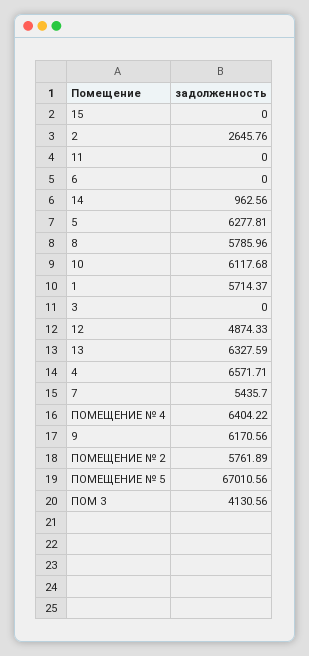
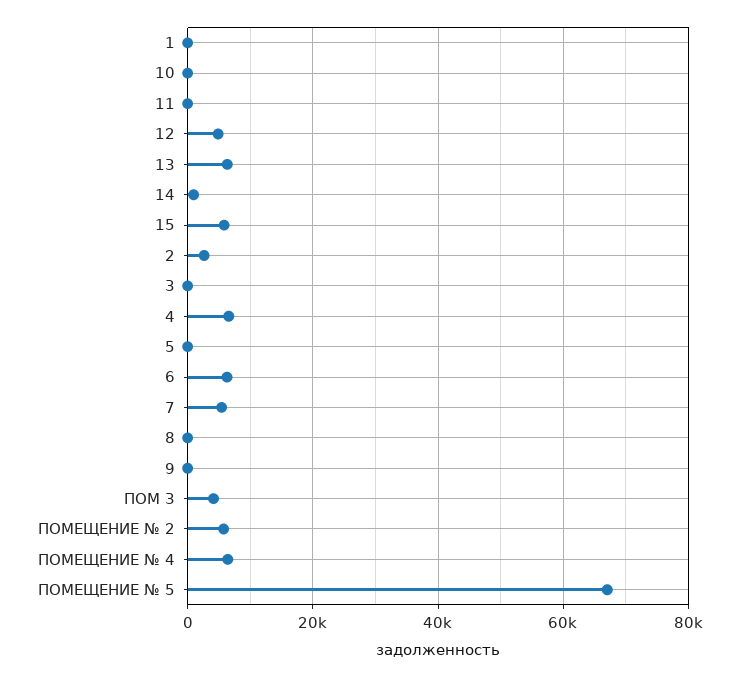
  {
-   "15": 0,
+   "15": 6000,
    "2": 2645.76,
    "11": 0,
-   "6": 0,
+   "6": 6000,
    "14": 962.56,
-   "5": 6277.81,
+   "5": 0,
-   "8": 5785.96,
+   "8": 0,
-   "10": 6117.68,
+   "10": 0,
-   "1": 5714.37,
+   "1": 0,
    "3": 0,
    "12": 4874.33,
    "13": 6327.59,
    "4": 6571.71,
    "7": 5435.7,
    "ПОМЕЩЕНИЕ № 4": 6404.22,
-   "9": 6170.56,
+   "9": 0,
    "ПОМЕЩЕНИЕ № 2": 5761.89,
    "ПОМЕЩЕНИЕ № 5": 67010.56,
    "ПОМ 3": 4130.56
  }

